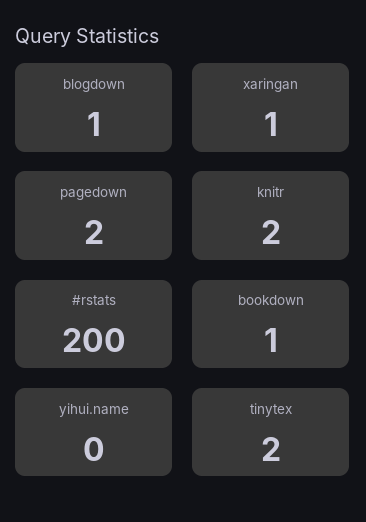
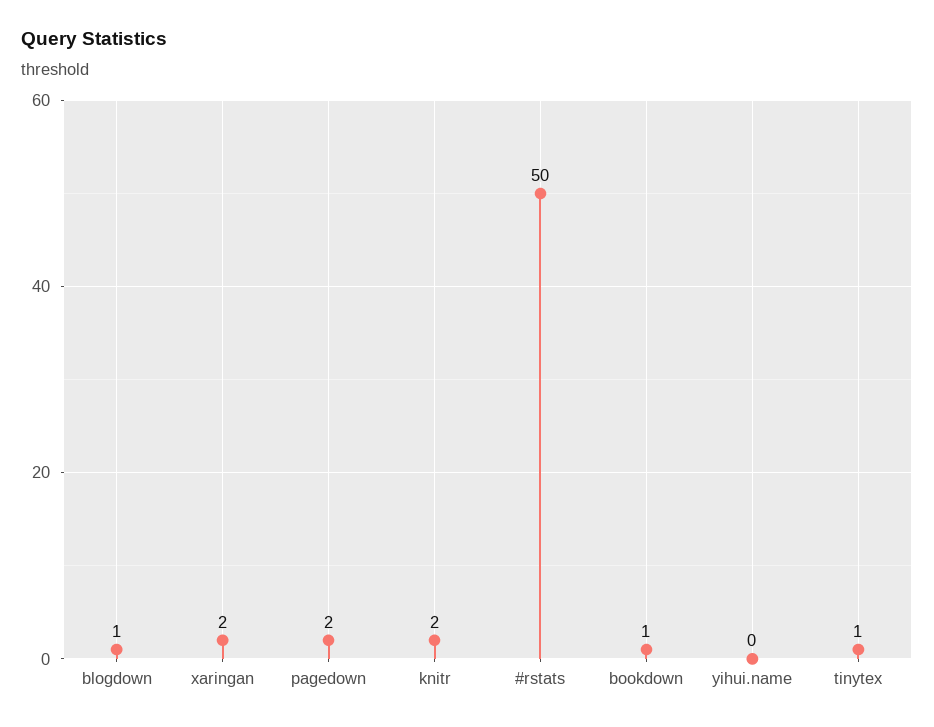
  {
    "blogdown": 1,
-   "xaringan": 1,
+   "xaringan": 2,
    "pagedown": 2,
    "knitr": 2,
-   "#rstats": 200,
+   "#rstats": 50,
    "bookdown": 1,
    "yihui.name": 0,
-   "tinytex": 2
+   "tinytex": 1
  }

